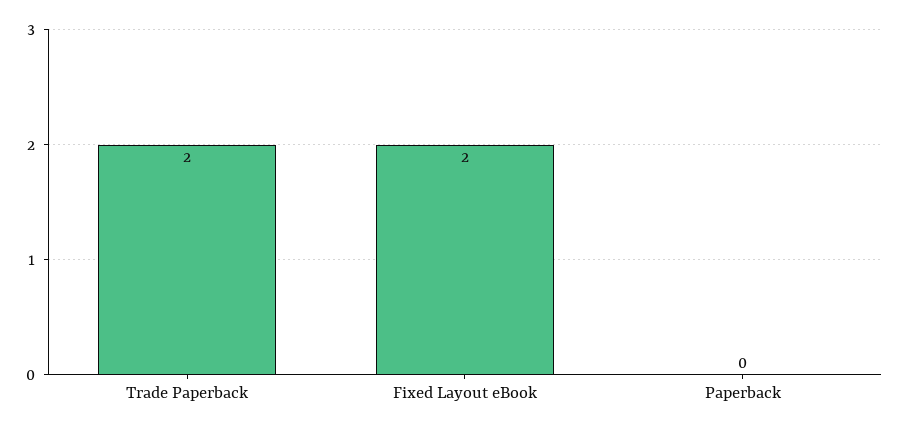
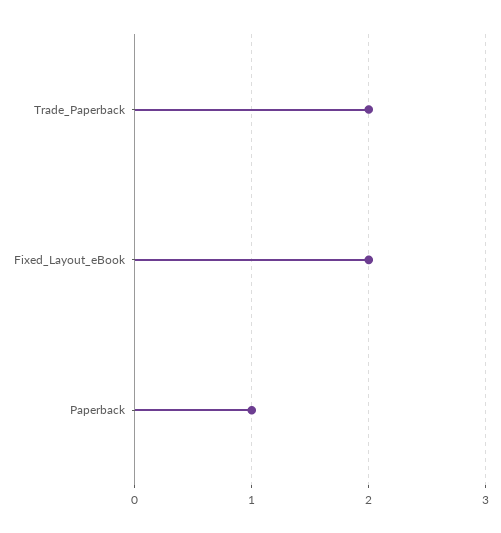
  {
    "Trade Paperback": 2,
    "Fixed Layout eBook": 2,
-   "Paperback": 0
+   "Paperback": 1
  }

